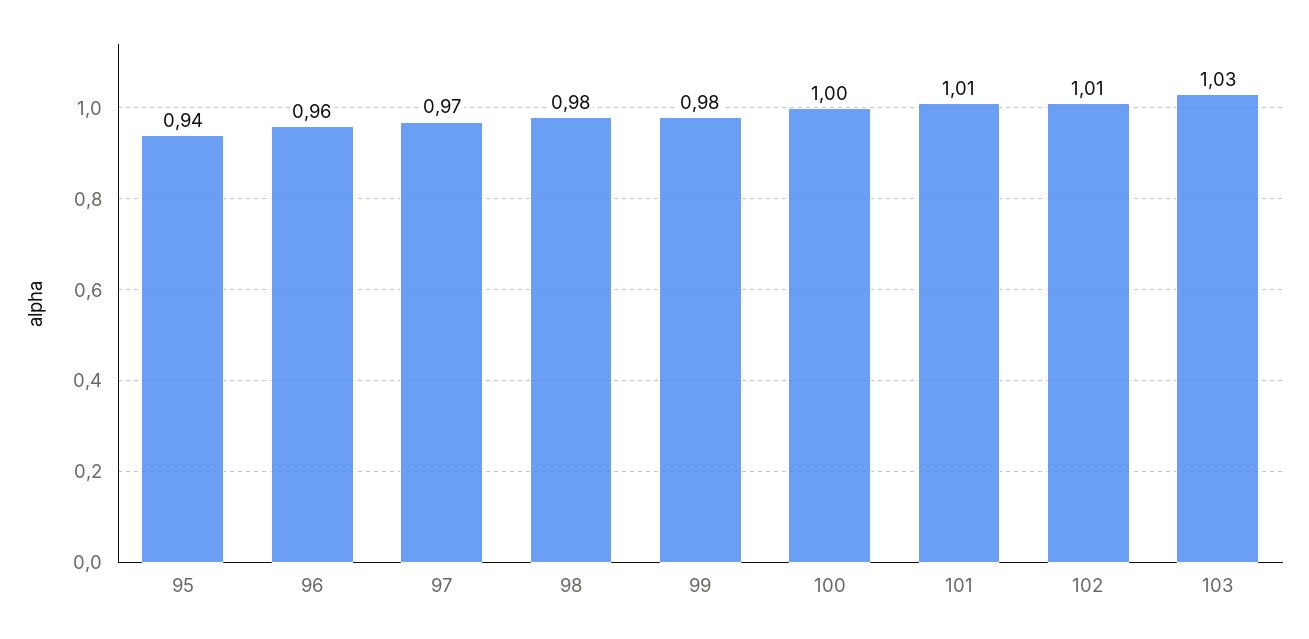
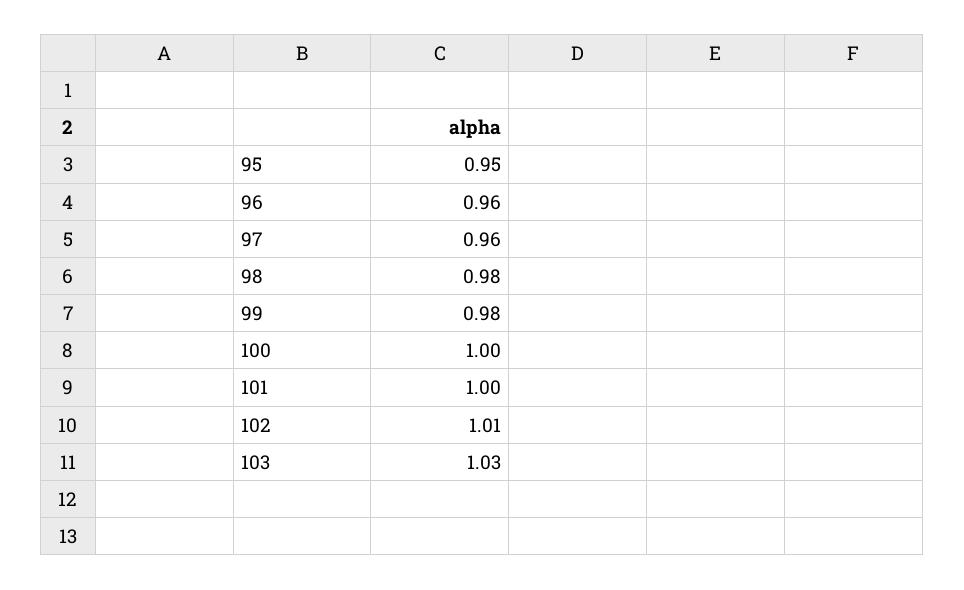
  {
-   "95": 0.94,
+   "95": 0.95,
    "96": 0.96,
-   "97": 0.97,
+   "97": 0.96,
    "98": 0.98,
    "99": 0.98,
    "100": 1,
-   "101": 1.01,
+   "101": 1,
    "102": 1.01,
    "103": 1.03
  }

